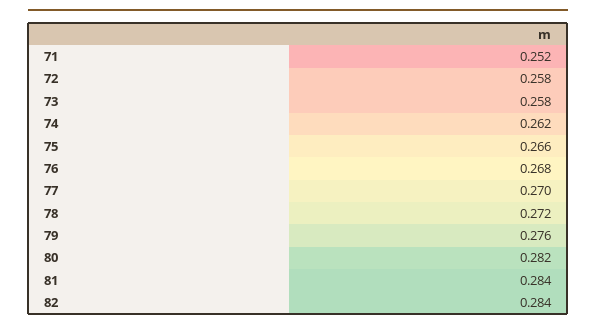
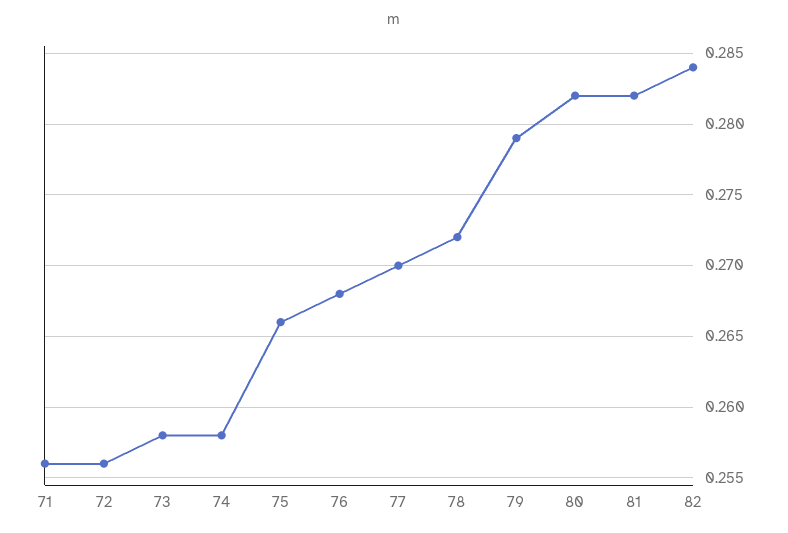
  {
-   "71": 0.252,
+   "71": 0.256,
-   "72": 0.258,
+   "72": 0.256,
    "73": 0.258,
-   "74": 0.262,
+   "74": 0.258,
    "75": 0.266,
    "76": 0.268,
    "77": 0.27,
    "78": 0.272,
-   "79": 0.276,
+   "79": 0.279,
    "80": 0.282,
-   "81": 0.284,
+   "81": 0.282,
    "82": 0.284
  }

